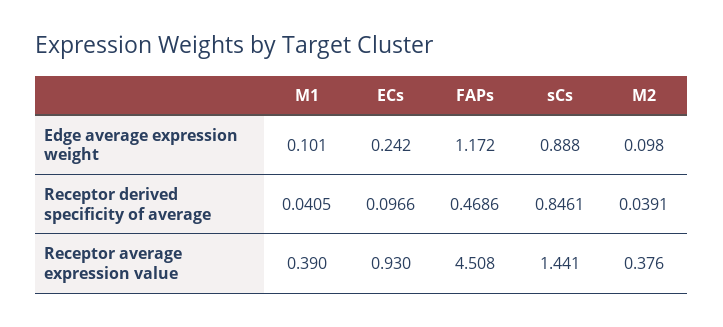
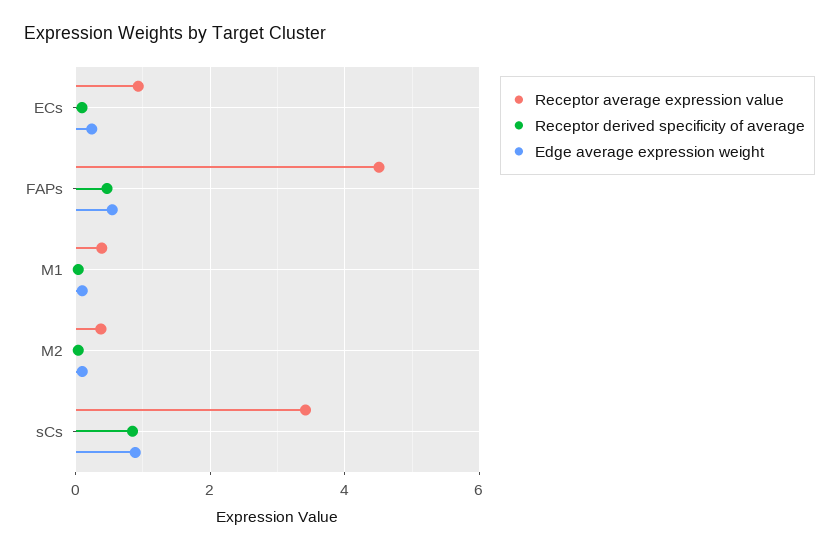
  {
    "Edge average expression weight": {
      "M1": 0.101,
      "ECs": 0.242,
-     "FAPs": 1.172,
+     "FAPs": 0.6,
      "sCs": 0.888,
      "M2": 0.098
    },
    "Receptor derived specificity of average": {
      "M1": 0.0405,
      "ECs": 0.0966,
      "FAPs": 0.4686,
      "sCs": 0.8461,
      "M2": 0.0391
    },
    "Receptor average expression value": {
      "M1": 0.39,
      "ECs": 0.93,
      "FAPs": 4.508,
-     "sCs": 1.441,
+     "sCs": 3.4,
      "M2": 0.376
    }
  }

